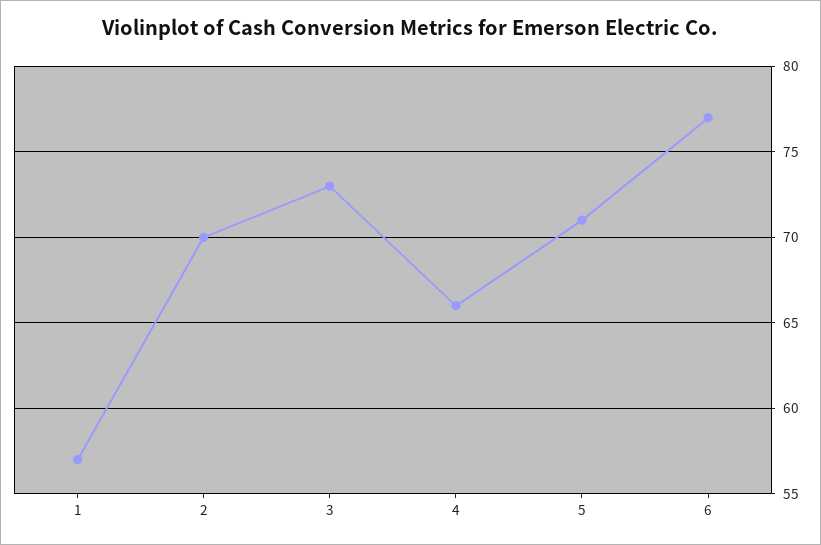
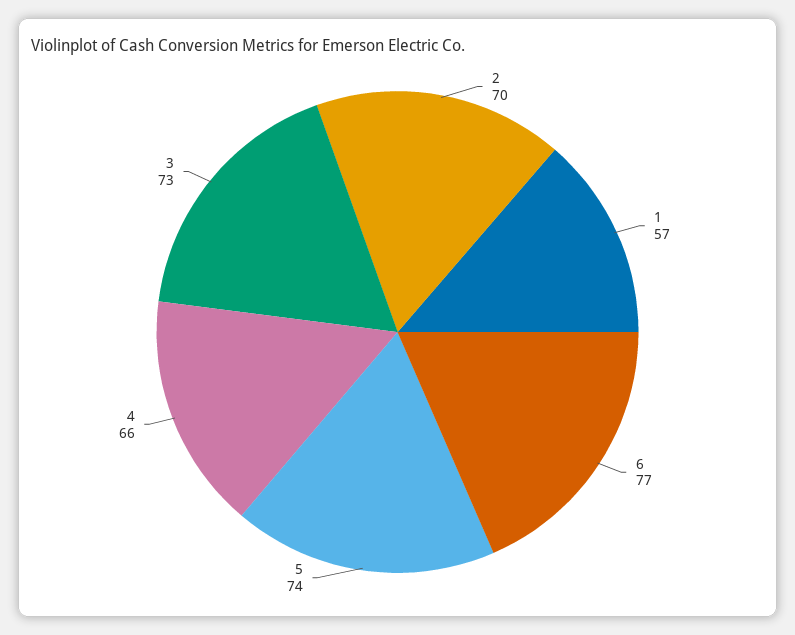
  {
    "1": 57,
    "2": 70,
    "3": 73,
    "4": 66,
-   "5": 71,
+   "5": 74,
    "6": 77
  }

